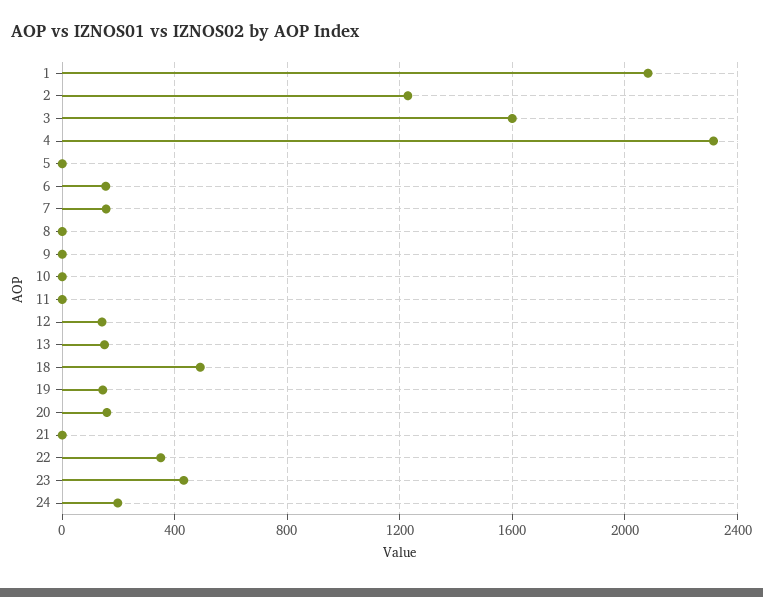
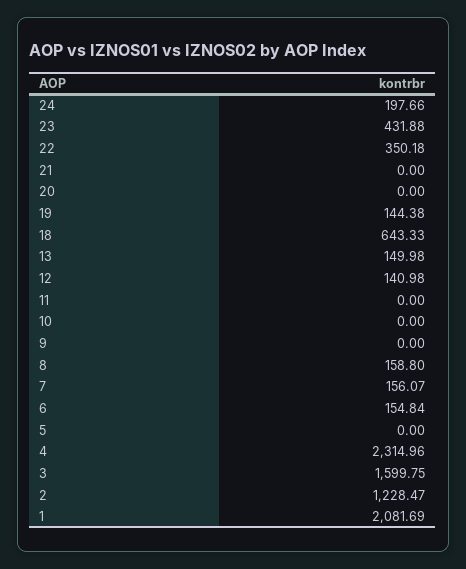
  {
    "1": 2081.69,
    "2": 1228.47,
    "3": 1599.75,
    "4": 2314.96,
    "5": 0,
    "6": 154.84,
    "7": 156.07,
-   "8": 0,
+   "8": 158.8,
    "9": 0,
    "10": 0,
    "11": 0,
    "12": 140.98,
    "13": 149.98,
-   "18": 500,
+   "18": 643.33,
    "19": 144.38,
-   "20": 150,
+   "20": 0,
    "21": 0,
    "22": 350.18,
    "23": 431.88,
    "24": 197.66
  }

